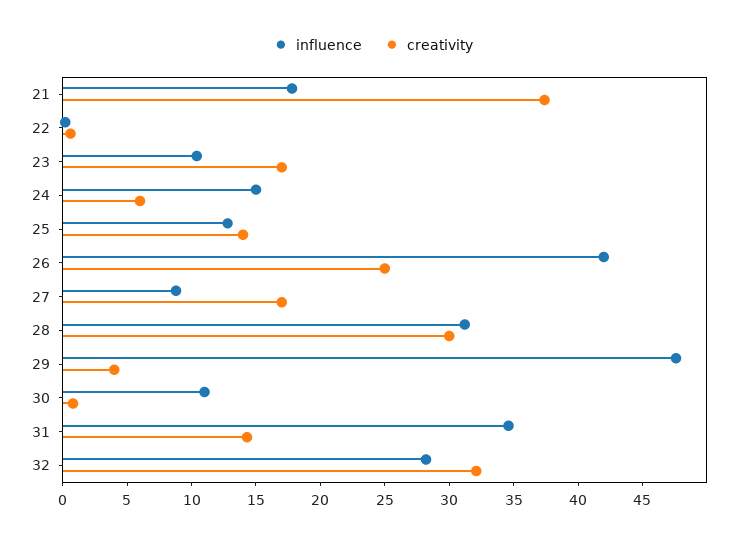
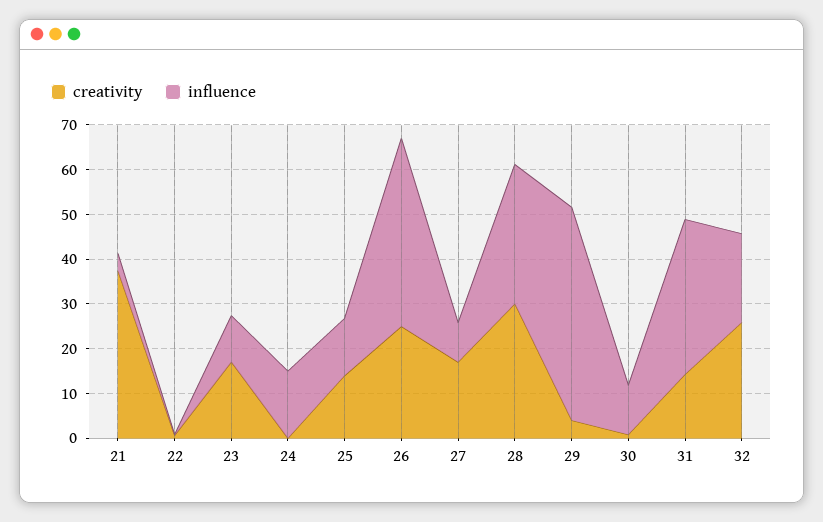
  {
    "influence": {
-     "21": 18,
+     "21": 4,
      "22": 0,
      "23": 10,
      "24": 15,
      "25": 13,
      "26": 42,
      "27": 9,
      "28": 31,
      "29": 48,
      "30": 11,
      "31": 35,
-     "32": 28
+     "32": 20
    },
    "creativity": {
      "21": 37,
      "22": 1,
      "23": 17,
-     "24": 6,
+     "24": 0,
      "25": 14,
      "26": 25,
      "27": 17,
      "28": 30,
      "29": 4,
      "30": 1,
      "31": 14,
-     "32": 32
+     "32": 26
    }
  }

